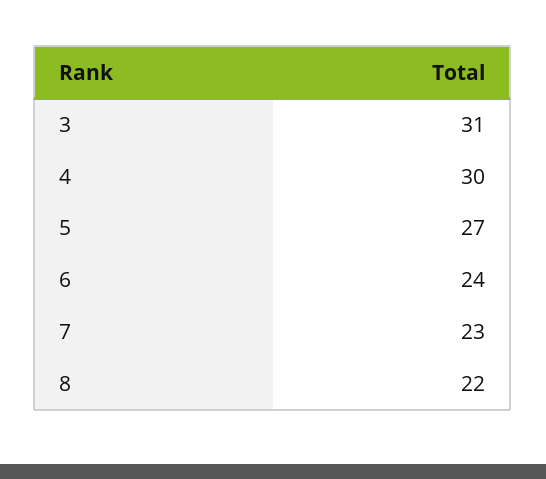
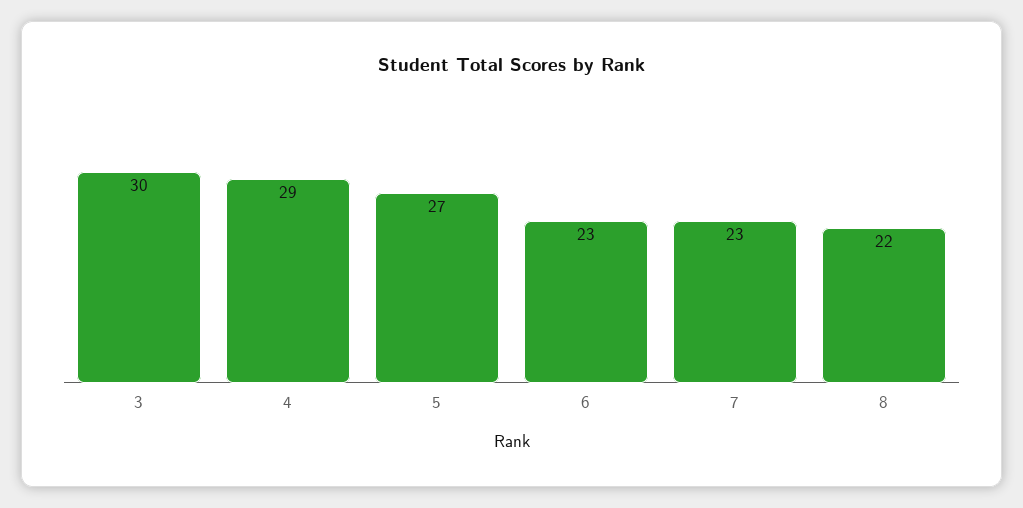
  {
-   "3": 31,
+   "3": 30,
-   "4": 30,
+   "4": 29,
    "5": 27,
-   "6": 24,
+   "6": 23,
    "7": 23,
    "8": 22
  }

